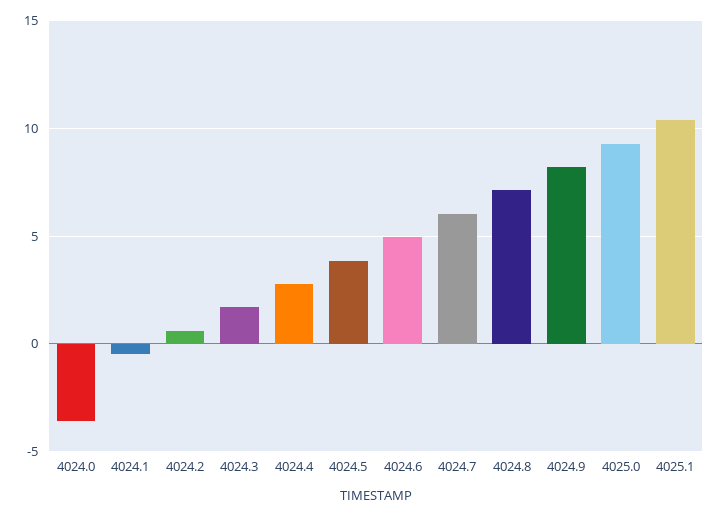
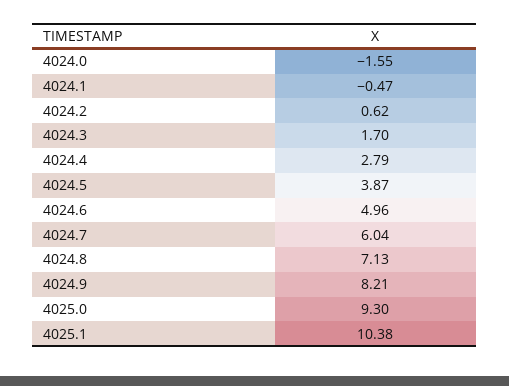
  {
-   "4024.0": -3.5,
+   "4024.0": -1.55,
    "4024.1": -0.47,
    "4024.2": 0.62,
    "4024.3": 1.7,
    "4024.4": 2.79,
    "4024.5": 3.87,
    "4024.6": 4.96,
    "4024.7": 6.04,
    "4024.8": 7.13,
    "4024.9": 8.21,
    "4025.0": 9.3,
    "4025.1": 10.38
  }

